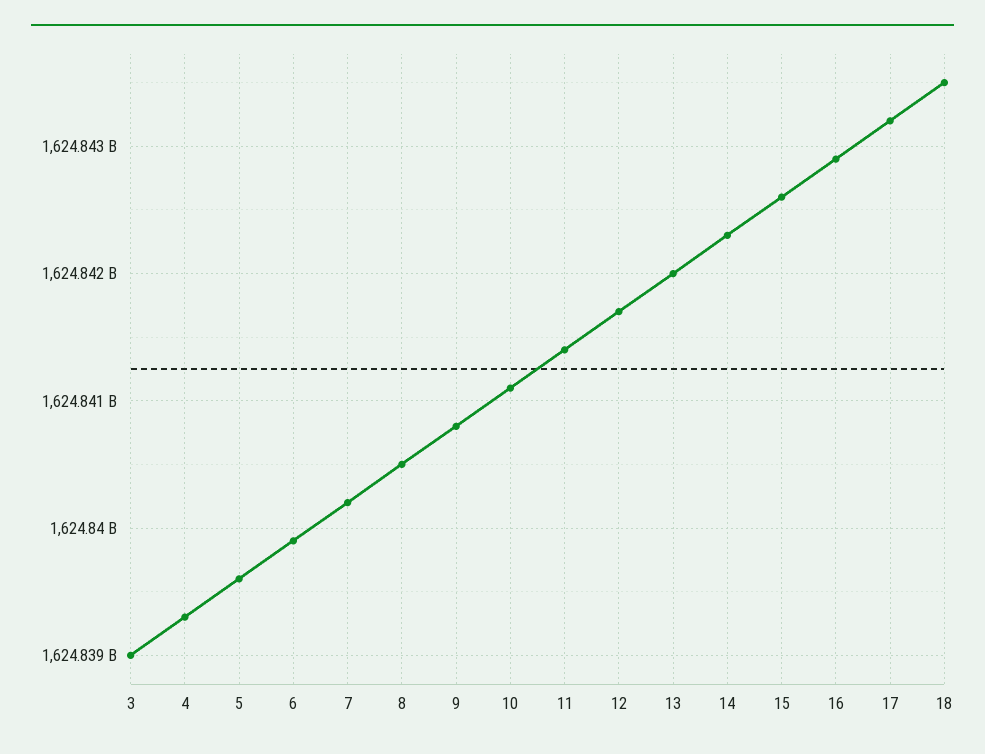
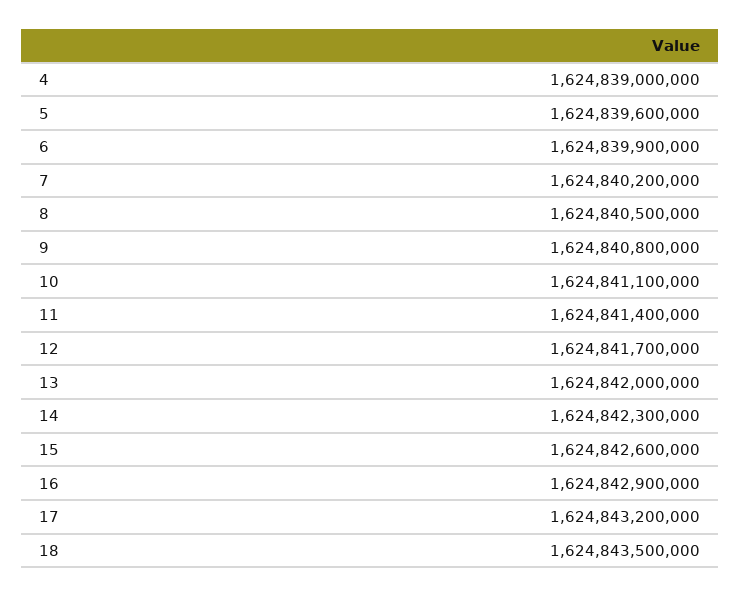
  {
-   "3": 1624839000000,
-   "4": 1624839300000,
+   "4": 1624839000000,
    "5": 1624839600000,
    "6": 1624839900000,
    "7": 1624840200000,
    "8": 1624840500000,
    "9": 1624840800000,
    "10": 1624841100000,
    "11": 1624841400000,
    "12": 1624841700000,
    "13": 1624842000000,
    "14": 1624842300000,
    "15": 1624842600000,
    "16": 1624842900000,
    "17": 1624843200000,
    "18": 1624843500000
  }

